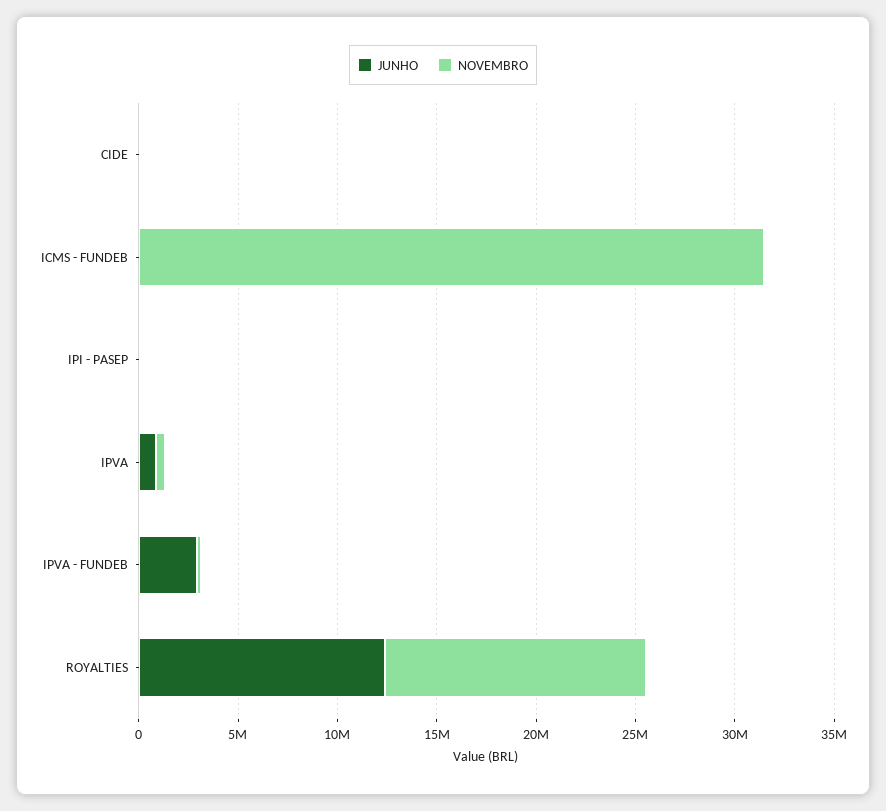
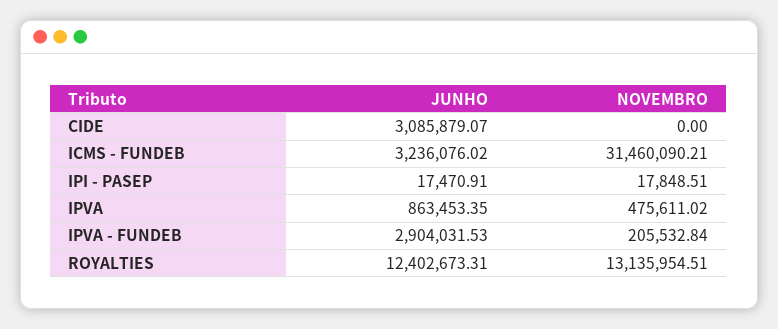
  {
    "JUNHO": {
-     "CIDE": 0,
+     "CIDE": 3085879.07,
-     "ICMS - FUNDEB": 0,
+     "ICMS - FUNDEB": 3236076.02,
      "IPI - PASEP": 17470.91,
      "IPVA": 863453.35,
      "IPVA - FUNDEB": 2904031.53,
      "ROYALTIES": 12402673.31
    },
    "NOVEMBRO": {
      "CIDE": 0,
      "ICMS - FUNDEB": 31460090.21,
      "IPI - PASEP": 17848.51,
      "IPVA": 475611.02,
      "IPVA - FUNDEB": 205532.84,
      "ROYALTIES": 13135954.51
    }
  }

